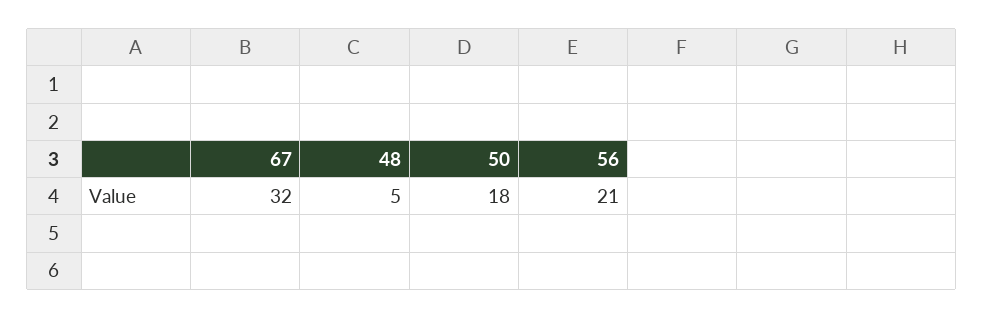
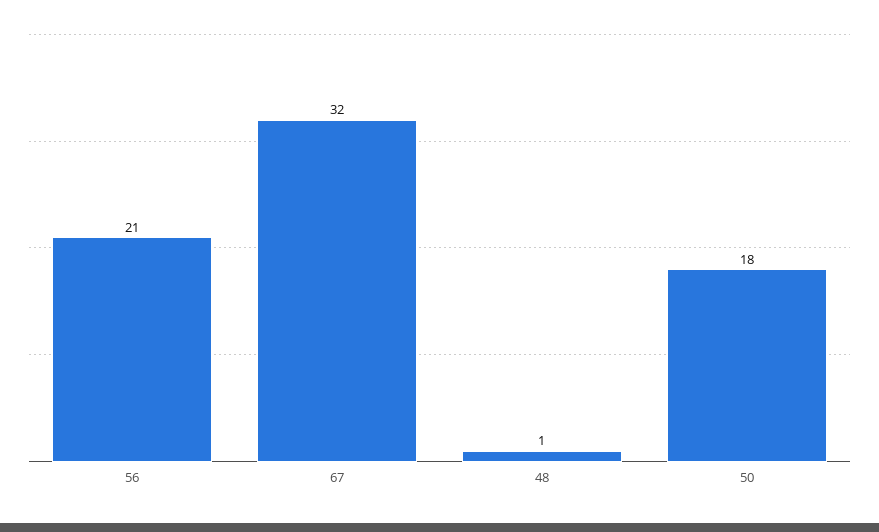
  {
    "67": 32,
-   "48": 5,
+   "48": 1,
    "50": 18,
    "56": 21
  }

